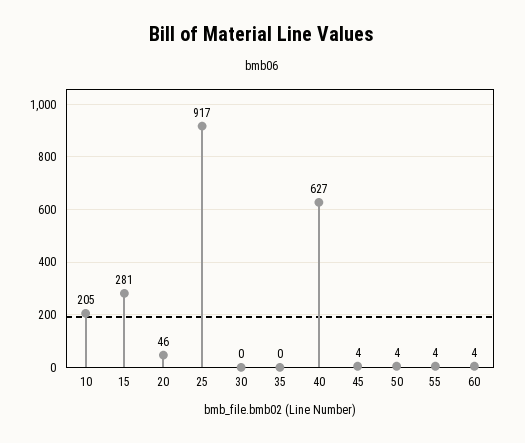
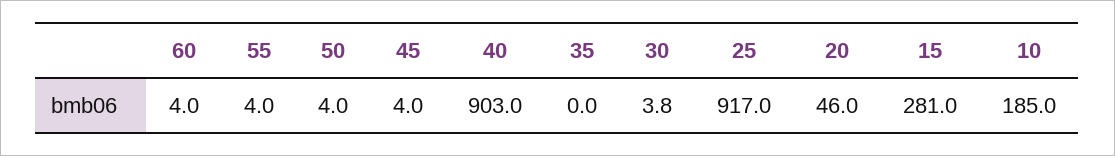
  {
-   "10": 205,
+   "10": 185,
    "15": 281,
    "20": 46,
    "25": 917,
-   "30": 0,
+   "30": 3.8,
    "35": 0,
-   "40": 627,
+   "40": 903,
    "45": 4,
    "50": 4,
    "55": 4,
    "60": 4
  }

